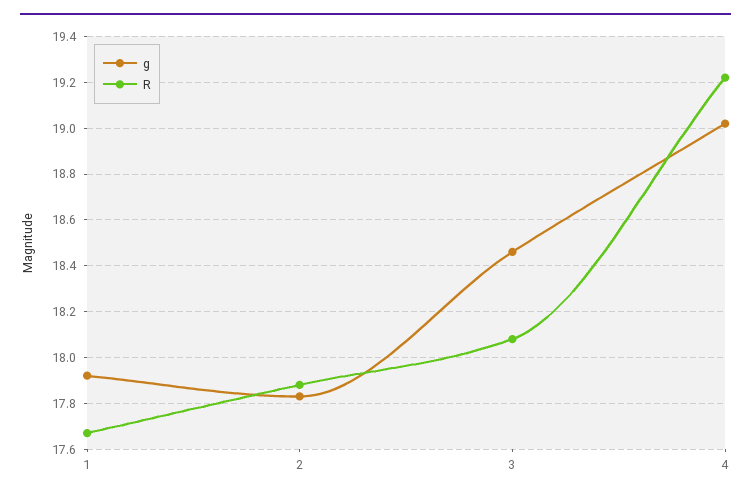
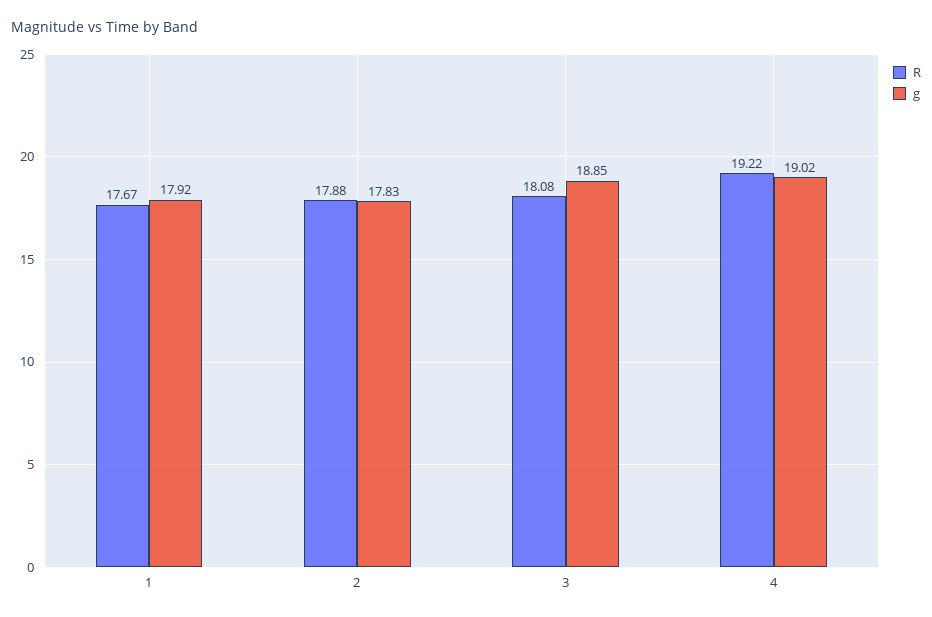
  {
    "g": {
      "1": 17.92,
      "2": 17.83,
-     "3": 18.45,
+     "3": 18.85,
      "4": 19.02
    },
    "R": {
      "1": 17.67,
      "2": 17.88,
      "3": 18.08,
      "4": 19.22
    }
  }

